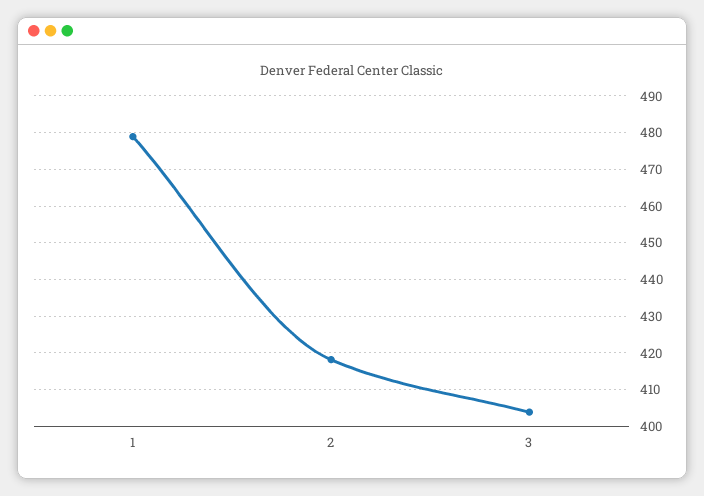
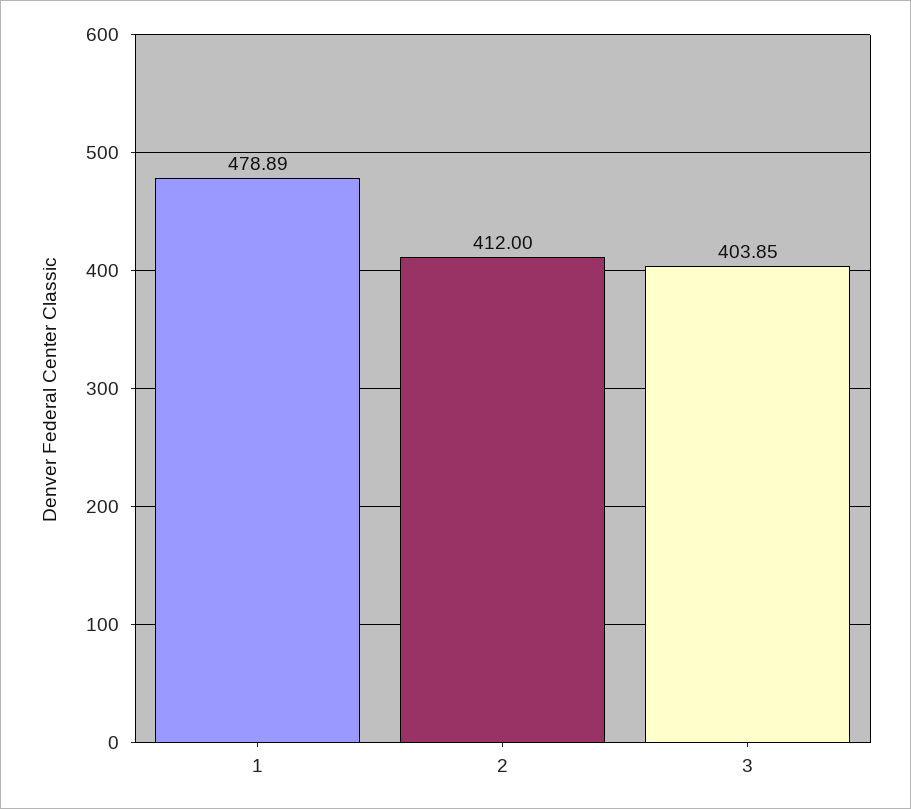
  {
    "1": 478.89,
-   "2": 418,
+   "2": 412,
    "3": 403.85
  }

